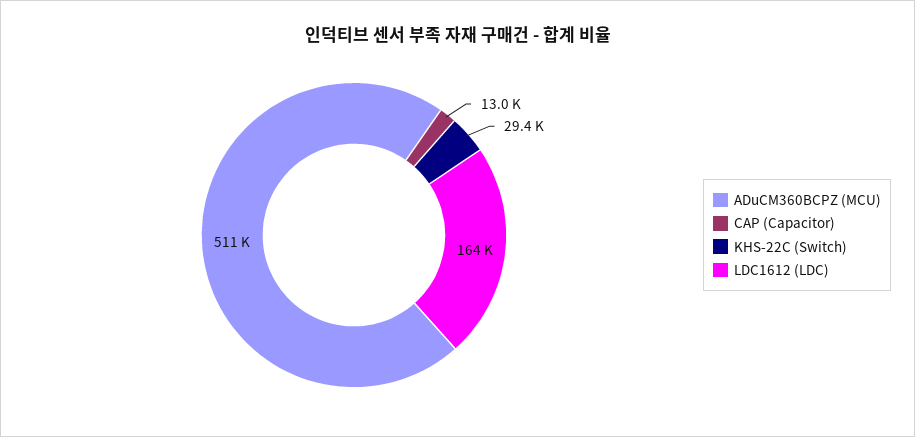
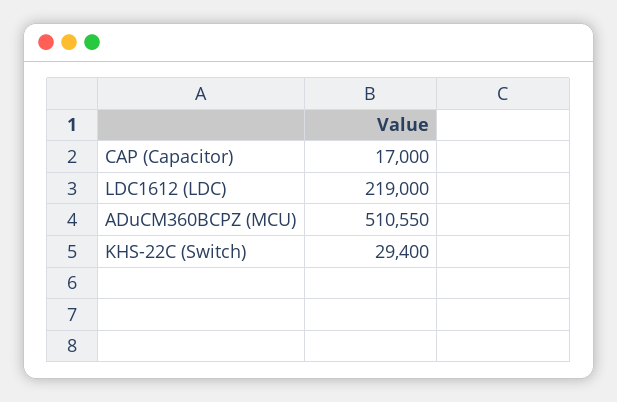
  {
    "ADuCM360BCPZ (MCU)": 510550,
-   "CAP (Capacitor)": 13000,
+   "CAP (Capacitor)": 17000,
    "KHS-22C (Switch)": 29400,
-   "LDC1612 (LDC)": 164000
+   "LDC1612 (LDC)": 219000
  }

